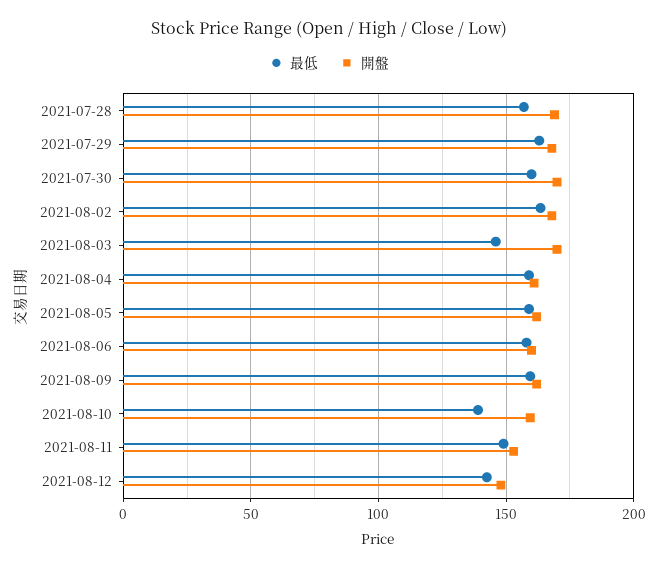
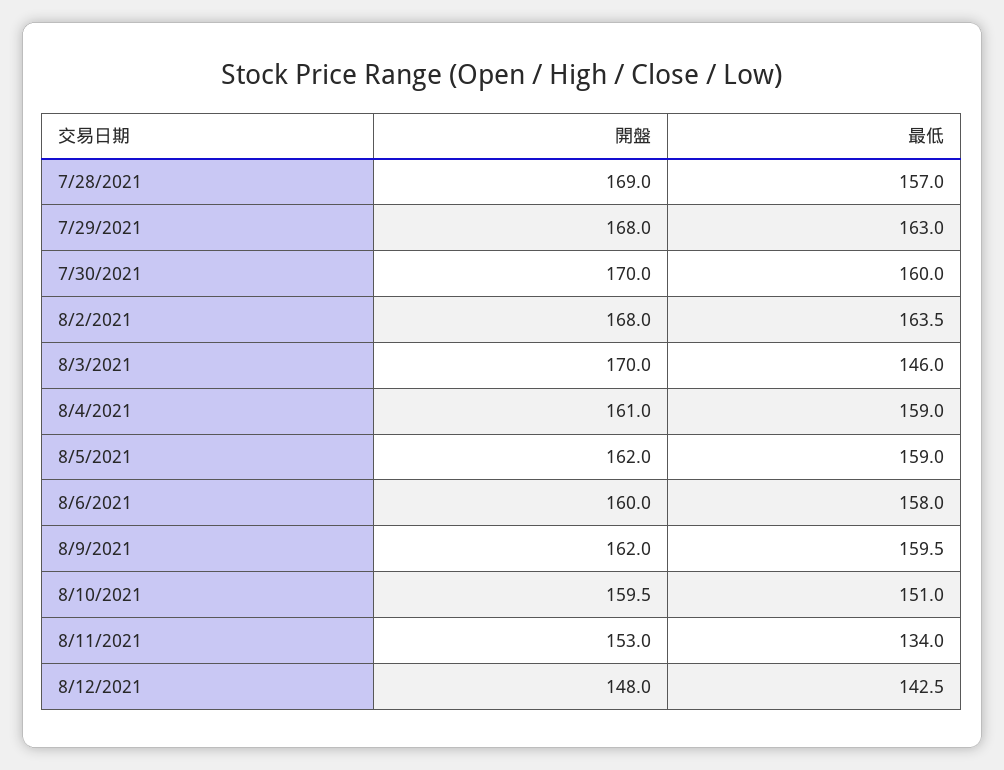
  {
    "最低": {
      "2021-07-28": 157,
      "2021-07-29": 163,
      "2021-07-30": 160,
      "2021-08-02": 163.5,
      "2021-08-03": 146,
      "2021-08-04": 159,
      "2021-08-05": 159,
      "2021-08-06": 158,
      "2021-08-09": 159.5,
-     "2021-08-10": 140,
+     "2021-08-10": 151,
-     "2021-08-11": 150,
+     "2021-08-11": 134,
      "2021-08-12": 142.5
    },
    "開盤": {
      "2021-07-28": 169,
      "2021-07-29": 168,
      "2021-07-30": 170,
      "2021-08-02": 168,
      "2021-08-03": 170,
      "2021-08-04": 161,
      "2021-08-05": 162,
      "2021-08-06": 160,
      "2021-08-09": 162,
      "2021-08-10": 159.5,
      "2021-08-11": 153,
      "2021-08-12": 148
    }
  }

